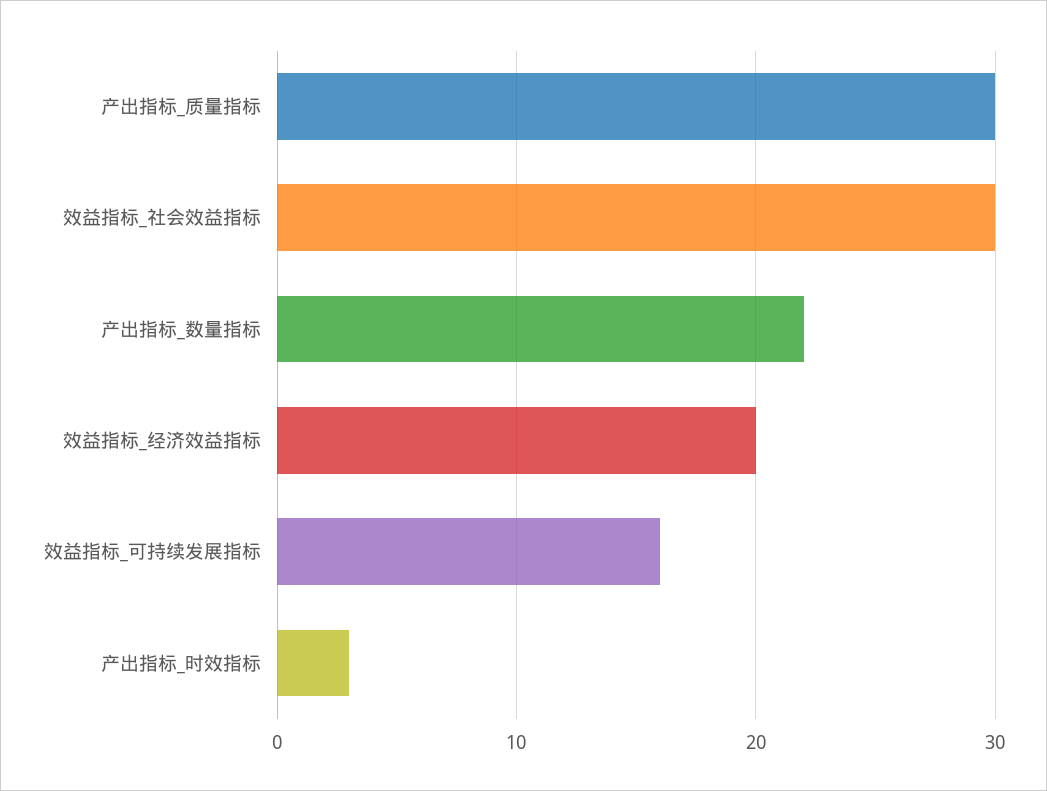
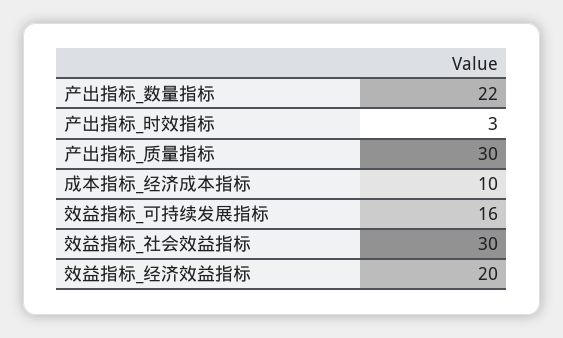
  {
    "产出指标_质量指标": 30,
    "效益指标_社会效益指标": 30,
    "产出指标_数量指标": 22,
    "效益指标_经济效益指标": 20,
    "效益指标_可持续发展指标": 16,
-   "产出指标_时效指标": 3
+   "产出指标_时效指标": 3,
+   "成本指标_经济成本指标": 10
  }

